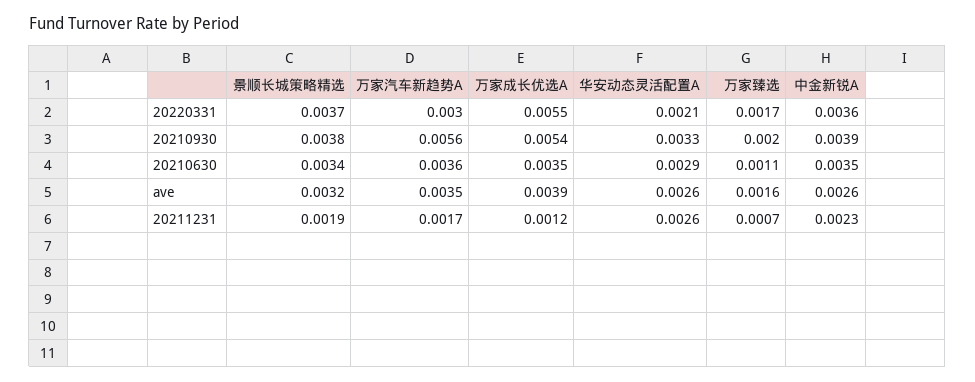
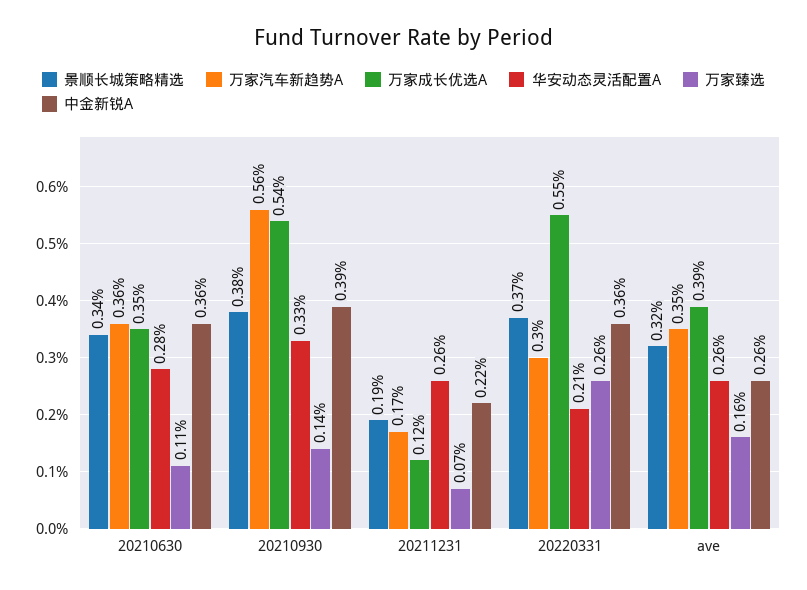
  {
    "景顺长城策略精选": {
      "20220331": 0.0037,
      "20210930": 0.0038,
      "20210630": 0.0034,
      "ave": 0.0032,
      "20211231": 0.0019
    },
    "万家汽车新趋势A": {
      "20220331": 0.003,
      "20210930": 0.0056,
      "20210630": 0.0036,
      "ave": 0.0035,
      "20211231": 0.0017
    },
    "万家成长优选A": {
      "20220331": 0.0055,
      "20210930": 0.0054,
      "20210630": 0.0035,
      "ave": 0.0039,
      "20211231": 0.0012
    },
    "华安动态灵活配置A": {
      "20220331": 0.0021,
      "20210930": 0.0033,
-     "20210630": 0.0029,
+     "20210630": 0.0028,
      "ave": 0.0026,
      "20211231": 0.0026
    },
    "万家臻选": {
-     "20220331": 0.0017,
+     "20220331": 0.0026,
-     "20210930": 0.002,
+     "20210930": 0.0014,
      "20210630": 0.0011,
      "ave": 0.0016,
      "20211231": 0.0007
    },
    "中金新锐A": {
      "20220331": 0.0036,
      "20210930": 0.0039,
-     "20210630": 0.0035,
+     "20210630": 0.0036,
      "ave": 0.0026,
-     "20211231": 0.0023
+     "20211231": 0.0022
    }
  }

